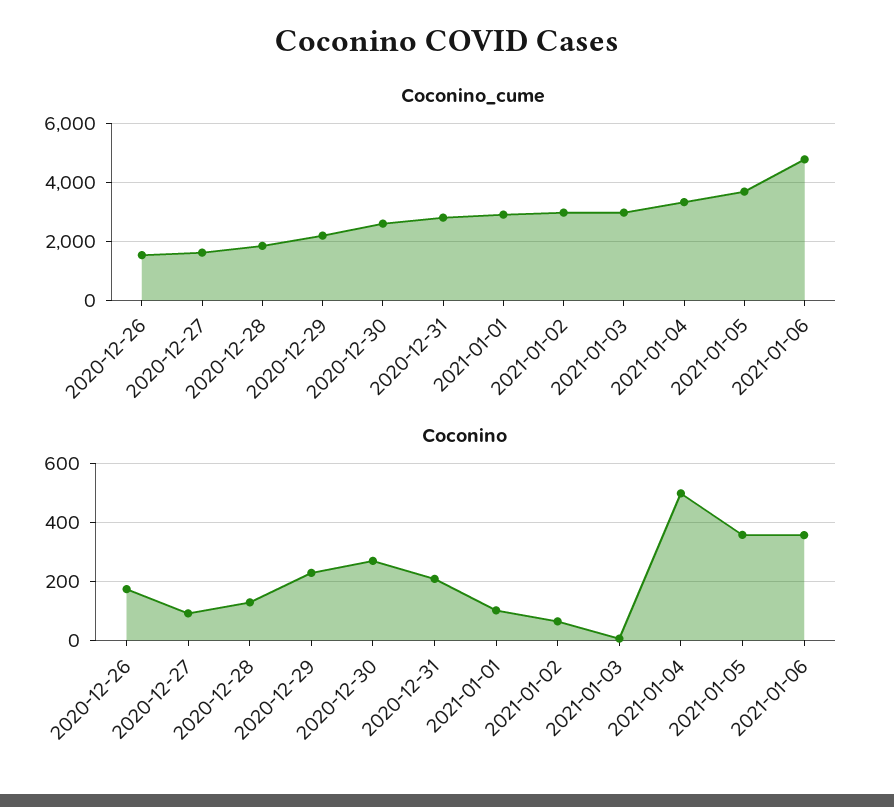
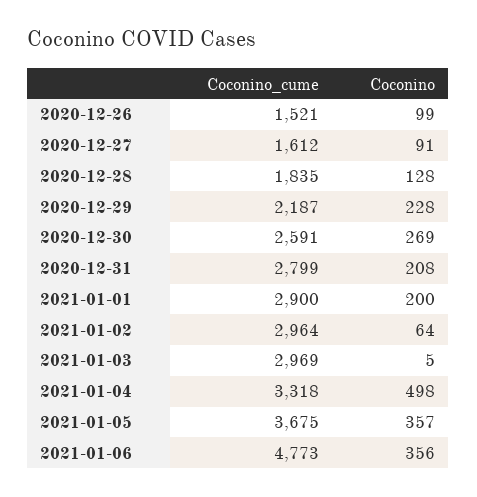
  {
    "Coconino_cume": {
      "2020-12-26": 1521,
      "2020-12-27": 1612,
      "2020-12-28": 1835,
      "2020-12-29": 2187,
      "2020-12-30": 2591,
      "2020-12-31": 2799,
      "2021-01-01": 2900,
      "2021-01-02": 2964,
      "2021-01-03": 2969,
      "2021-01-04": 3318,
      "2021-01-05": 3675,
      "2021-01-06": 4773
    },
    "Coconino": {
-     "2020-12-26": 175,
+     "2020-12-26": 99,
      "2020-12-27": 91,
      "2020-12-28": 128,
      "2020-12-29": 228,
      "2020-12-30": 269,
      "2020-12-31": 208,
-     "2021-01-01": 100,
+     "2021-01-01": 200,
      "2021-01-02": 64,
      "2021-01-03": 5,
      "2021-01-04": 498,
      "2021-01-05": 357,
      "2021-01-06": 356
    }
  }

